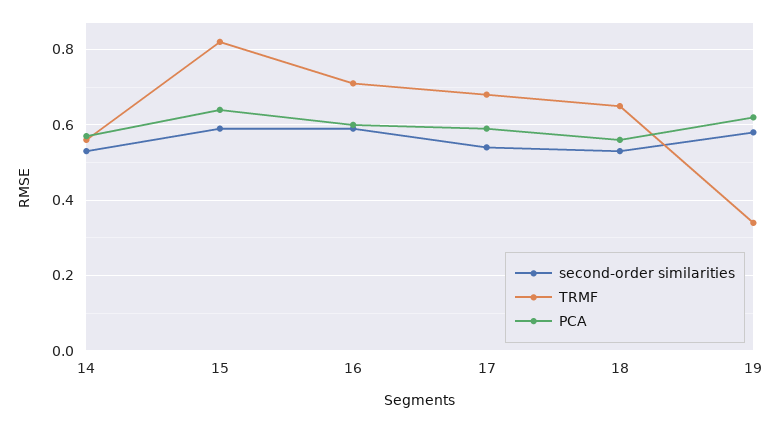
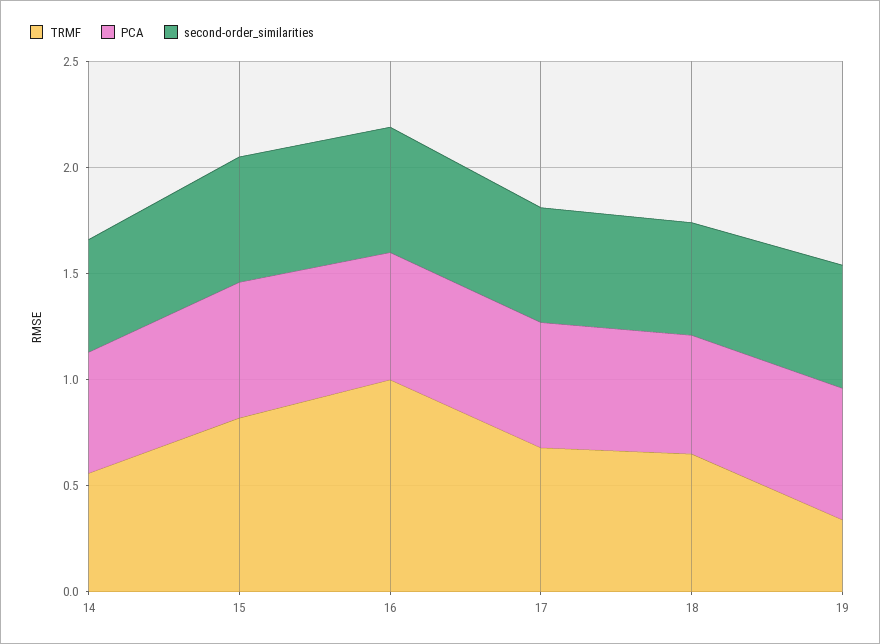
  {
    "second-order similarities": {
      "14": 0.55,
      "15": 0.6,
      "16": 0.6,
      "17": 0.55,
      "18": 0.55,
      "19": 0.6
    },
    "TRMF": {
      "14": 0.55,
      "15": 0.8,
-     "16": 0.7,
+     "16": 1,
      "17": 0.7,
      "18": 0.65,
      "19": 0.35
    },
    "PCA": {
      "14": 0.55,
      "15": 0.65,
      "16": 0.6,
      "17": 0.6,
      "18": 0.55,
      "19": 0.6
    }
  }

